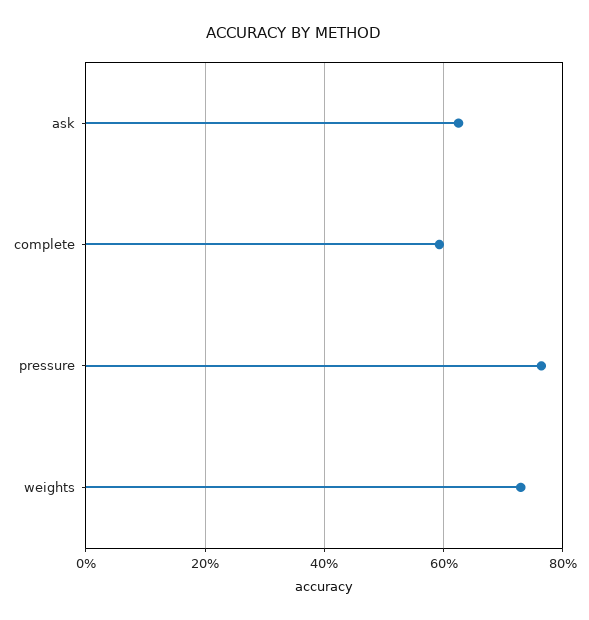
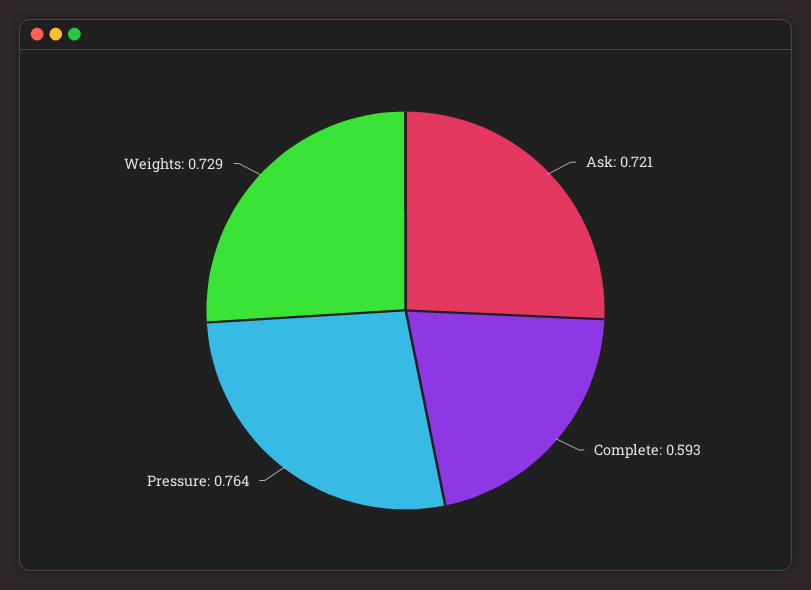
  {
-   "ask": 0.62,
+   "ask": 0.721,
    "complete": 0.593,
    "pressure": 0.764,
    "weights": 0.729
  }

